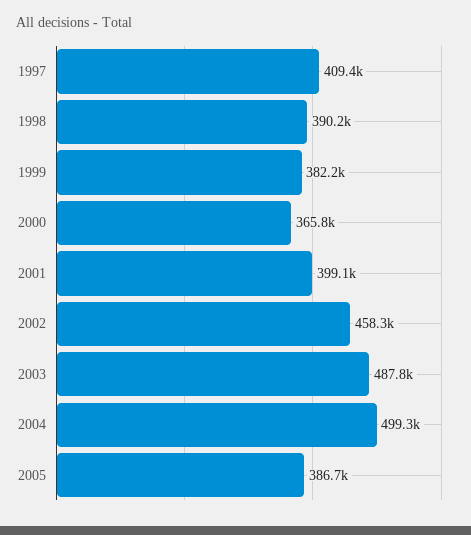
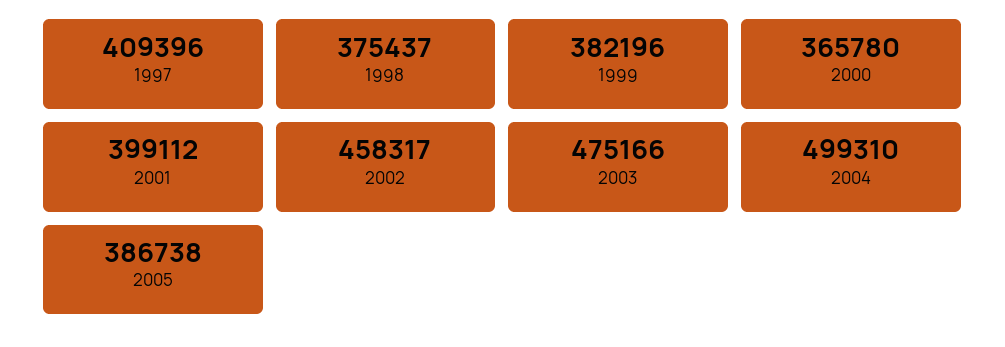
  {
    "1997": 409396,
-   "1998": 390200,
+   "1998": 375437,
    "1999": 382196,
    "2000": 365780,
    "2001": 399112,
    "2002": 458317,
-   "2003": 487800,
+   "2003": 475166,
    "2004": 499310,
    "2005": 386738
  }

